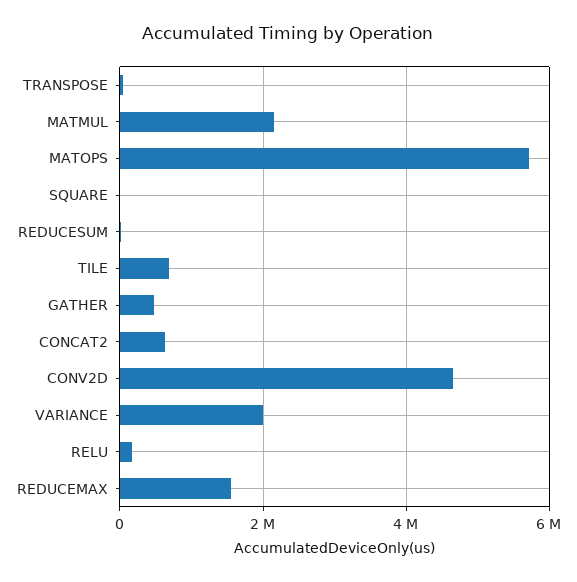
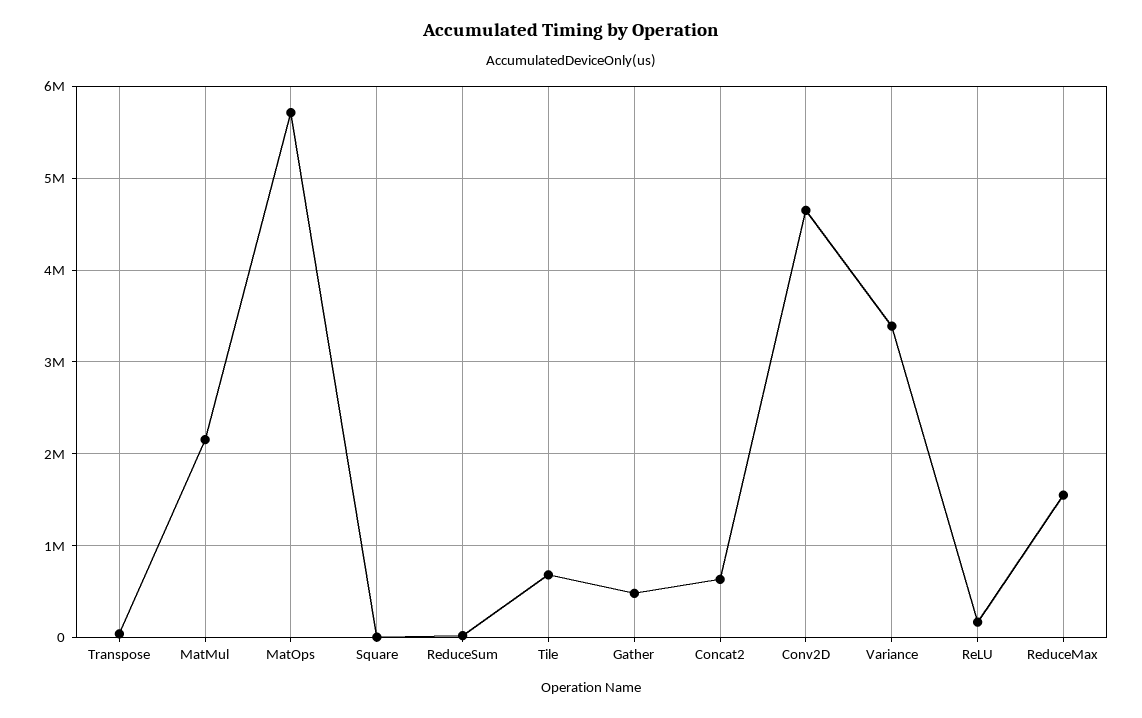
  {
    "TRANSPOSE": 0,
    "MATMUL": 2200000,
    "MATOPS": 5700000,
    "SQUARE": 0,
    "REDUCESUM": 0,
    "TILE": 700000,
    "GATHER": 500000,
    "CONCAT2": 600000,
    "CONV2D": 4600000,
-   "VARIANCE": 2000000,
+   "VARIANCE": 3400000,
    "RELU": 200000,
    "REDUCEMAX": 1600000
  }

